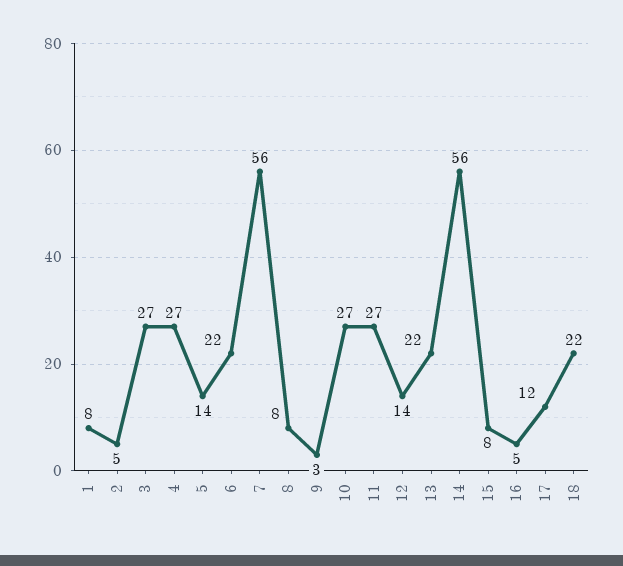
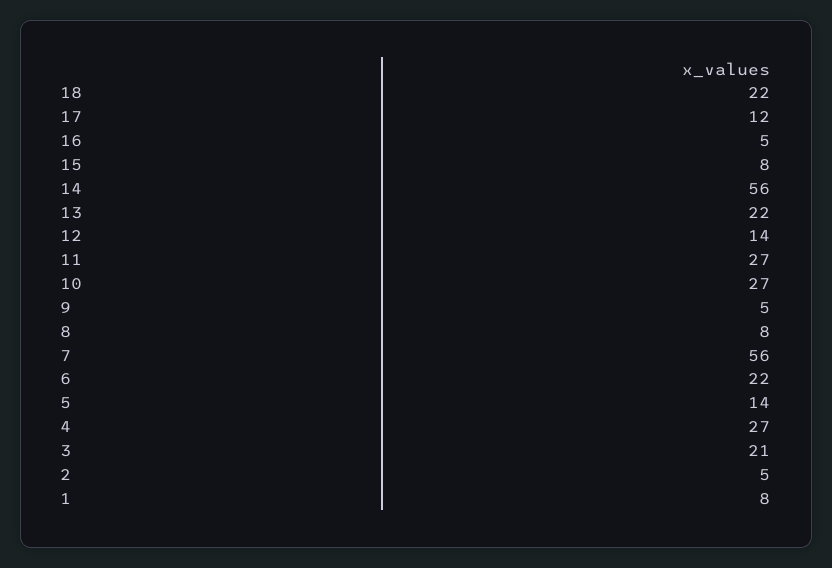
  {
    "1": 8,
    "2": 5,
-   "3": 27,
+   "3": 21,
    "4": 27,
    "5": 14,
    "6": 22,
    "7": 56,
    "8": 8,
-   "9": 3,
+   "9": 5,
    "10": 27,
    "11": 27,
    "12": 14,
    "13": 22,
    "14": 56,
    "15": 8,
    "16": 5,
    "17": 12,
    "18": 22
  }

